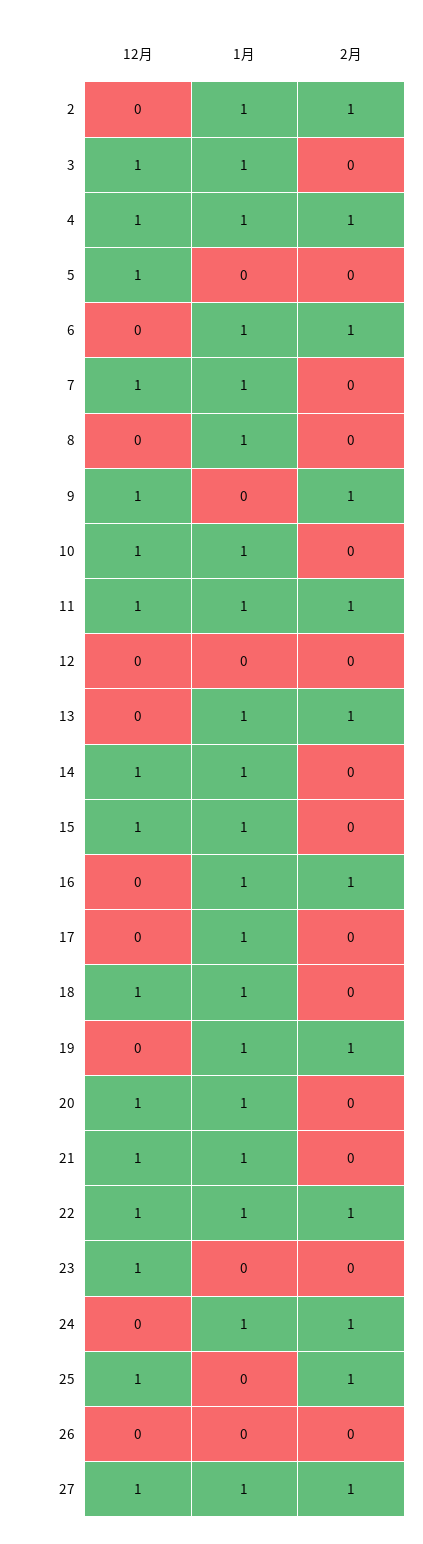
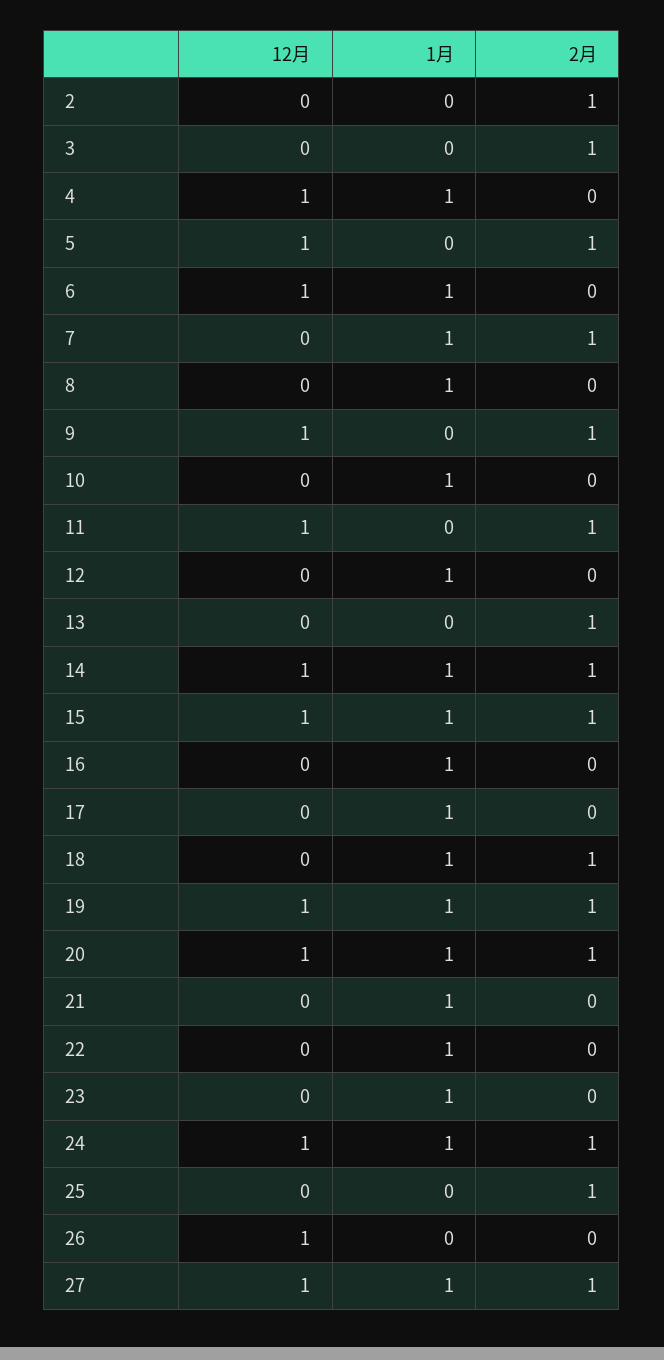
  {
    "12月": {
      "2": 0,
-     "3": 1,
+     "3": 0,
      "4": 1,
      "5": 1,
-     "6": 0,
+     "6": 1,
-     "7": 1,
+     "7": 0,
      "8": 0,
      "9": 1,
-     "10": 1,
+     "10": 0,
      "11": 1,
      "12": 0,
      "13": 0,
      "14": 1,
      "15": 1,
      "16": 0,
      "17": 0,
-     "18": 1,
+     "18": 0,
-     "19": 0,
+     "19": 1,
      "20": 1,
-     "21": 1,
+     "21": 0,
-     "22": 1,
+     "22": 0,
-     "23": 1,
+     "23": 0,
-     "24": 0,
+     "24": 1,
-     "25": 1,
+     "25": 0,
-     "26": 0,
+     "26": 1,
      "27": 1
    },
    "1月": {
-     "2": 1,
+     "2": 0,
-     "3": 1,
+     "3": 0,
      "4": 1,
      "5": 0,
      "6": 1,
      "7": 1,
      "8": 1,
      "9": 0,
      "10": 1,
-     "11": 1,
+     "11": 0,
-     "12": 0,
+     "12": 1,
-     "13": 1,
+     "13": 0,
      "14": 1,
      "15": 1,
      "16": 1,
      "17": 1,
      "18": 1,
      "19": 1,
      "20": 1,
      "21": 1,
      "22": 1,
-     "23": 0,
+     "23": 1,
      "24": 1,
      "25": 0,
      "26": 0,
      "27": 1
    },
    "2月": {
      "2": 1,
-     "3": 0,
+     "3": 1,
-     "4": 1,
+     "4": 0,
-     "5": 0,
+     "5": 1,
-     "6": 1,
+     "6": 0,
-     "7": 0,
+     "7": 1,
      "8": 0,
      "9": 1,
      "10": 0,
      "11": 1,
      "12": 0,
      "13": 1,
-     "14": 0,
+     "14": 1,
-     "15": 0,
+     "15": 1,
-     "16": 1,
+     "16": 0,
      "17": 0,
-     "18": 0,
+     "18": 1,
      "19": 1,
-     "20": 0,
+     "20": 1,
      "21": 0,
-     "22": 1,
+     "22": 0,
      "23": 0,
      "24": 1,
      "25": 1,
      "26": 0,
      "27": 1
    }
  }

